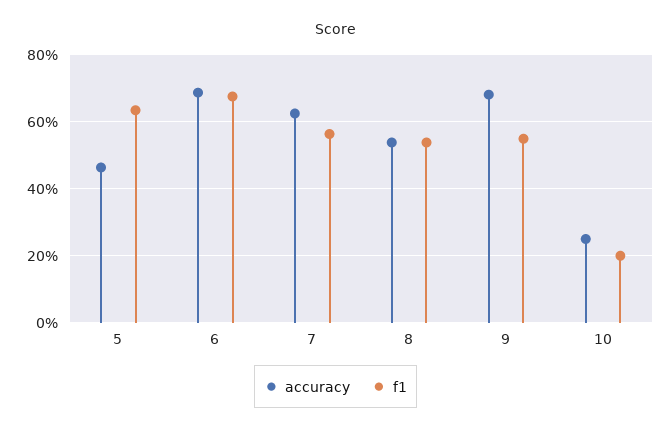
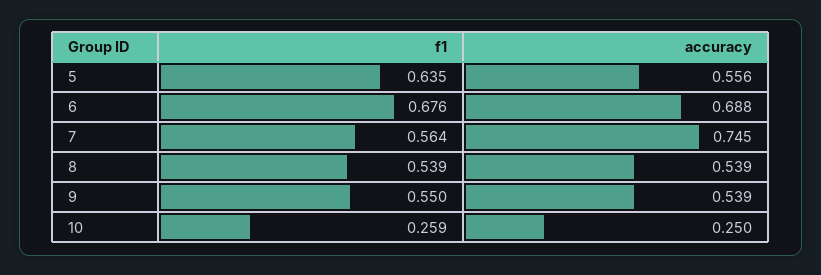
  {
    "accuracy": {
-     "5": 0.46,
+     "5": 0.556,
      "6": 0.688,
-     "7": 0.62,
+     "7": 0.745,
      "8": 0.539,
-     "9": 0.68,
+     "9": 0.539,
      "10": 0.25
    },
    "f1": {
      "5": 0.635,
      "6": 0.676,
      "7": 0.564,
      "8": 0.539,
      "9": 0.55,
-     "10": 0.2
+     "10": 0.259
    }
  }

